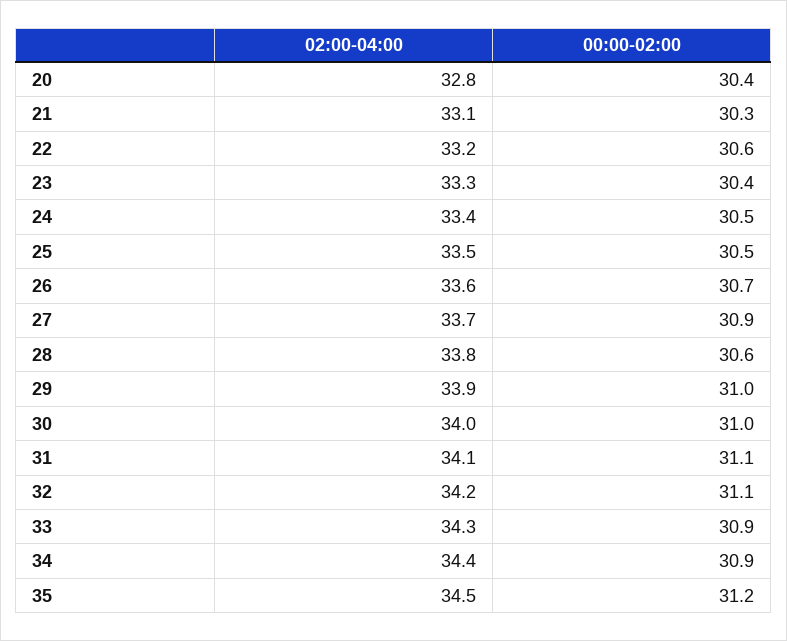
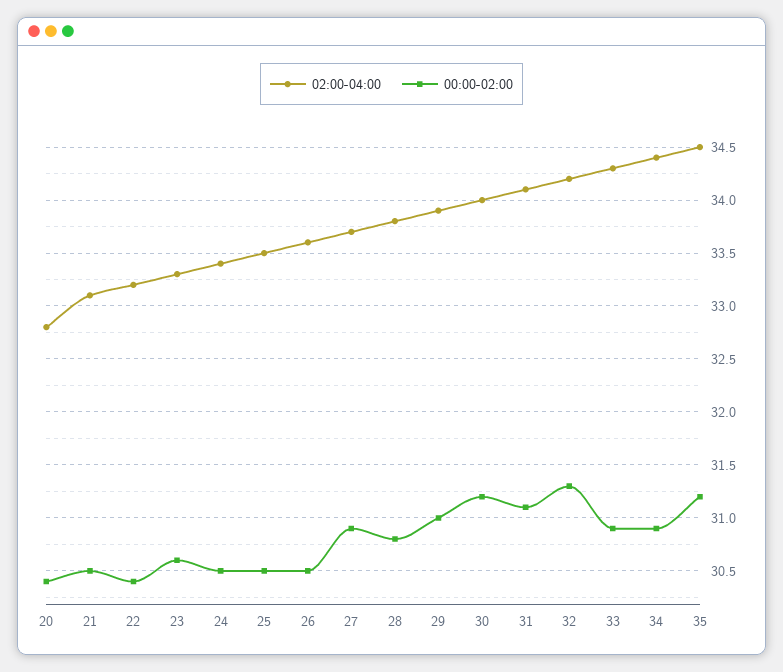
  {
    "02:00-04:00": {
      "20": 32.8,
      "21": 33.1,
      "22": 33.2,
      "23": 33.3,
      "24": 33.4,
      "25": 33.5,
      "26": 33.6,
      "27": 33.7,
      "28": 33.8,
      "29": 33.9,
      "30": 34,
      "31": 34.1,
      "32": 34.2,
      "33": 34.3,
      "34": 34.4,
      "35": 34.5
    },
    "00:00-02:00": {
      "20": 30.4,
-     "21": 30.3,
+     "21": 30.5,
-     "22": 30.6,
+     "22": 30.4,
-     "23": 30.4,
+     "23": 30.6,
      "24": 30.5,
      "25": 30.5,
-     "26": 30.7,
+     "26": 30.5,
      "27": 30.9,
-     "28": 30.6,
+     "28": 30.8,
      "29": 31,
-     "30": 31,
+     "30": 31.2,
      "31": 31.1,
-     "32": 31.1,
+     "32": 31.3,
      "33": 30.9,
      "34": 30.9,
      "35": 31.2
    }
  }

